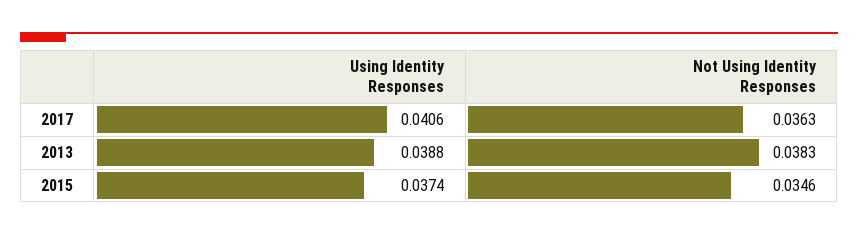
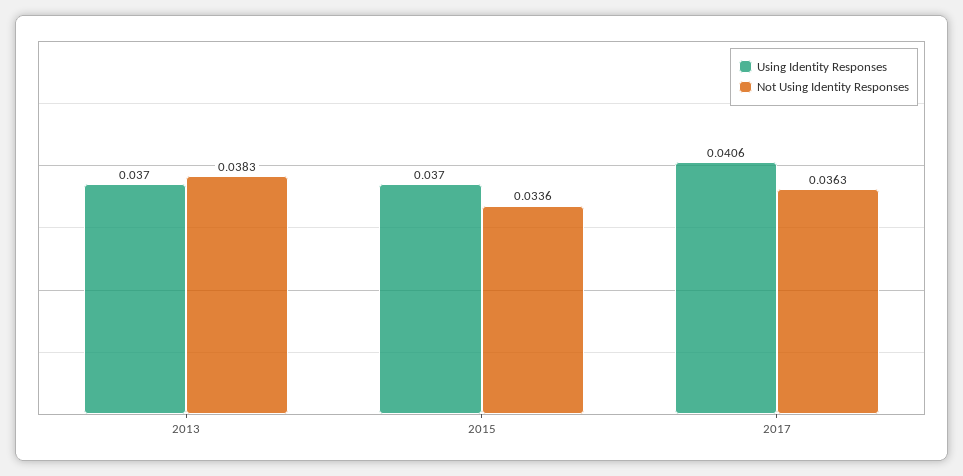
  {
    "Using Identity Responses": {
      "2017": 0.0406,
-     "2013": 0.0388,
+     "2013": 0.037,
-     "2015": 0.0374
+     "2015": 0.037
    },
    "Not Using Identity Responses": {
      "2017": 0.0363,
      "2013": 0.0383,
-     "2015": 0.0346
+     "2015": 0.0336
    }
  }

